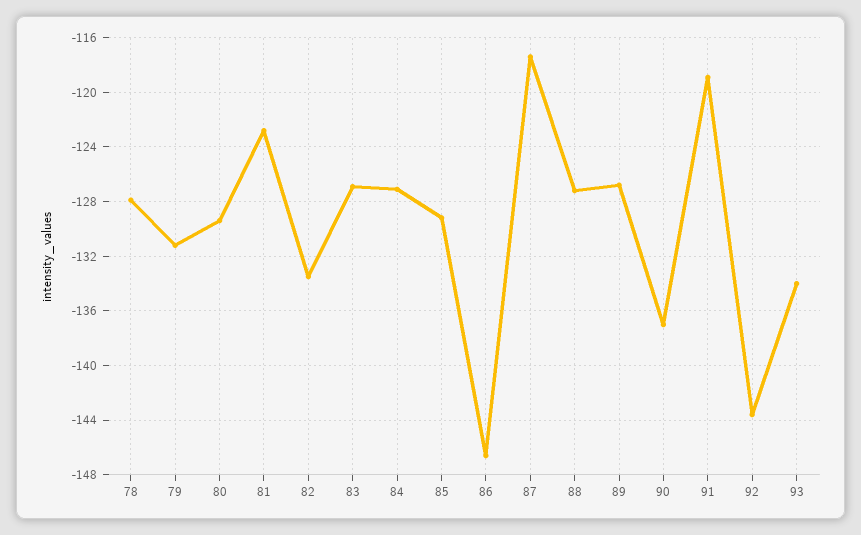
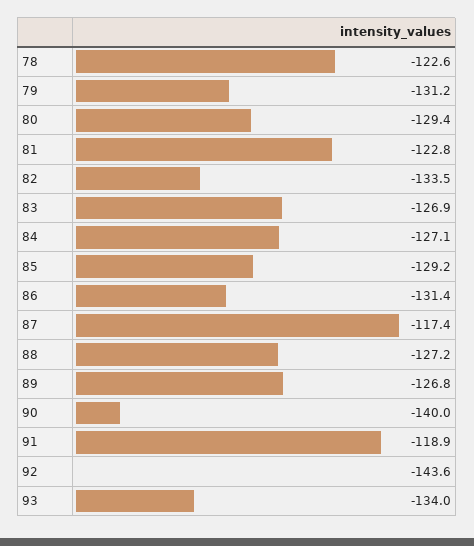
  {
-   "78": -128,
+   "78": -122.6,
    "79": -131.2,
    "80": -129.4,
    "81": -122.8,
    "82": -133.5,
    "83": -126.9,
    "84": -127.1,
    "85": -129.2,
-   "86": -146.5,
+   "86": -131.4,
    "87": -117.4,
    "88": -127.2,
    "89": -126.8,
-   "90": -137,
+   "90": -140,
    "91": -118.9,
    "92": -143.6,
    "93": -134
  }

